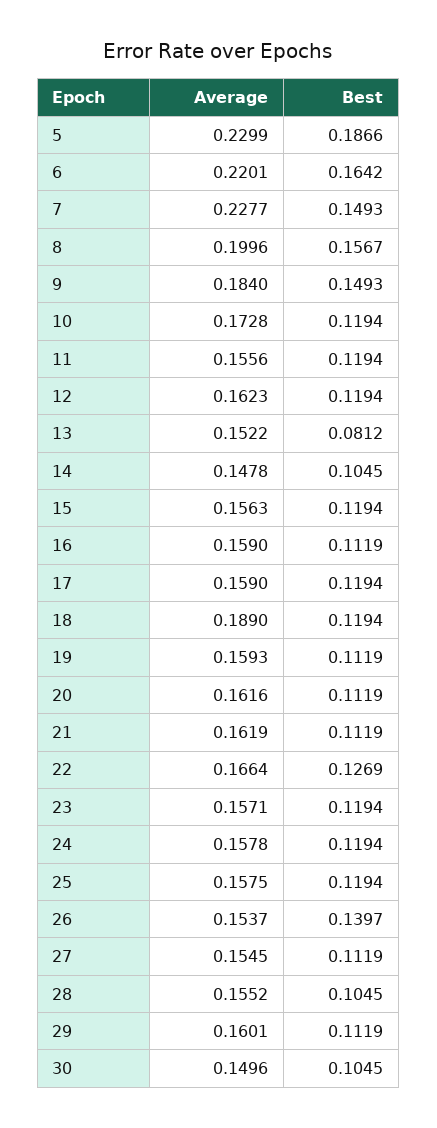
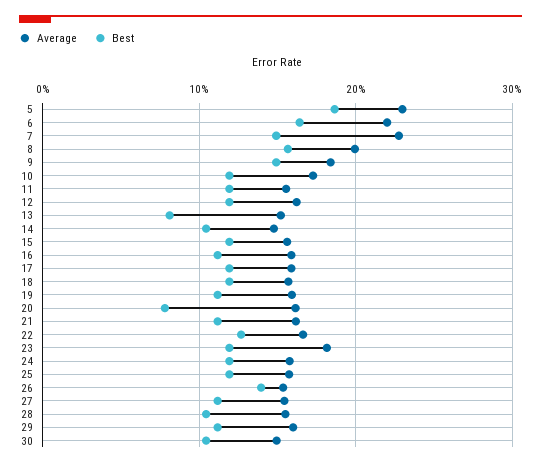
  {
    "Average": {
      "5": 0.2299,
      "6": 0.2201,
      "7": 0.2277,
      "8": 0.1996,
      "9": 0.184,
      "10": 0.1728,
      "11": 0.1556,
      "12": 0.1623,
      "13": 0.1522,
      "14": 0.1478,
      "15": 0.1563,
      "16": 0.159,
      "17": 0.159,
-     "18": 0.189,
+     "18": 0.16,
      "19": 0.1593,
      "20": 0.1616,
      "21": 0.1619,
      "22": 0.1664,
-     "23": 0.1571,
+     "23": 0.18,
      "24": 0.1578,
      "25": 0.1575,
      "26": 0.1537,
      "27": 0.1545,
      "28": 0.1552,
      "29": 0.1601,
      "30": 0.1496
    },
    "Best": {
      "5": 0.1866,
      "6": 0.1642,
      "7": 0.1493,
      "8": 0.1567,
      "9": 0.1493,
      "10": 0.1194,
      "11": 0.1194,
      "12": 0.1194,
      "13": 0.0812,
      "14": 0.1045,
      "15": 0.1194,
      "16": 0.1119,
      "17": 0.1194,
      "18": 0.1194,
      "19": 0.1119,
-     "20": 0.1119,
+     "20": 0.08,
      "21": 0.1119,
      "22": 0.1269,
      "23": 0.1194,
      "24": 0.1194,
      "25": 0.1194,
      "26": 0.1397,
      "27": 0.1119,
      "28": 0.1045,
      "29": 0.1119,
      "30": 0.1045
    }
  }

